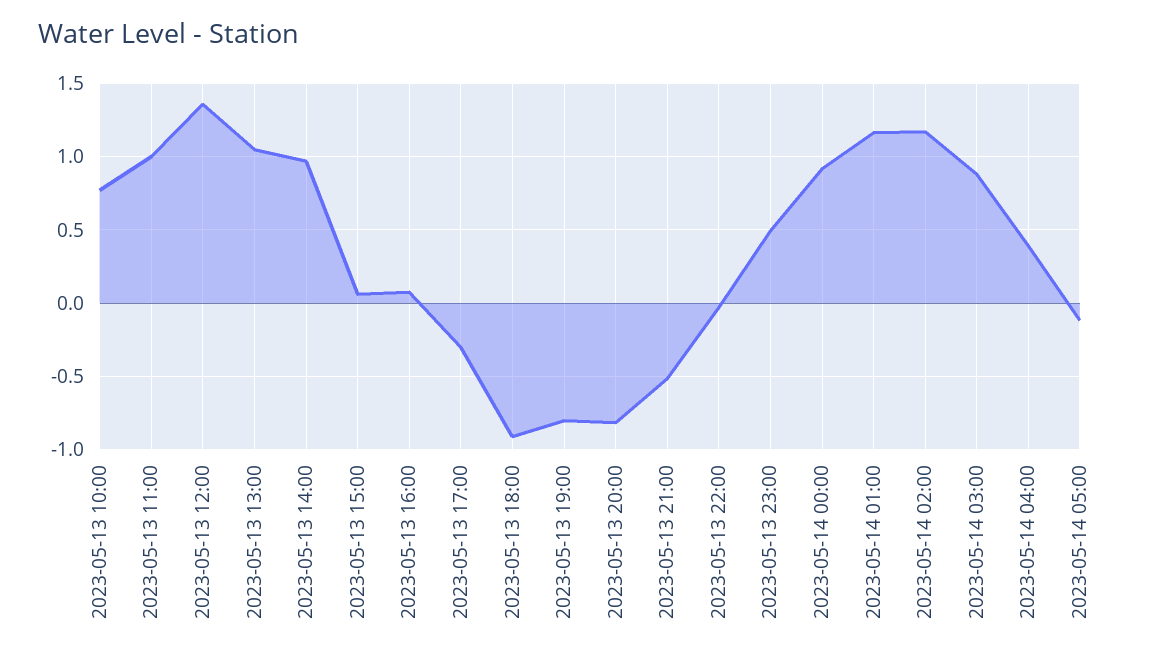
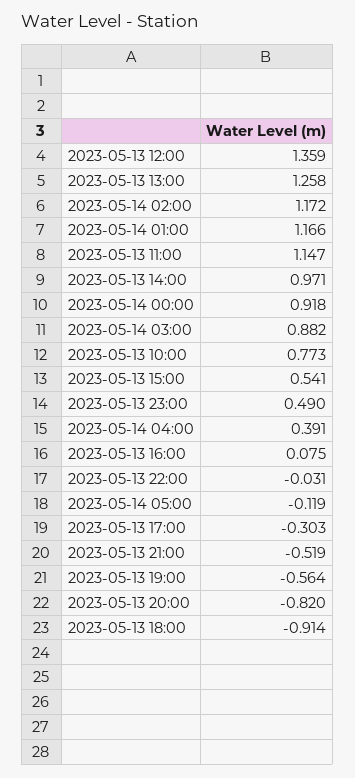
  {
    "2023-05-13 10:00": 0.773,
-   "2023-05-13 11:00": 1,
+   "2023-05-13 11:00": 1.147,
    "2023-05-13 12:00": 1.359,
-   "2023-05-13 13:00": 1.05,
+   "2023-05-13 13:00": 1.258,
    "2023-05-13 14:00": 0.971,
-   "2023-05-13 15:00": 0.05,
+   "2023-05-13 15:00": 0.541,
    "2023-05-13 16:00": 0.075,
    "2023-05-13 17:00": -0.303,
    "2023-05-13 18:00": -0.914,
-   "2023-05-13 19:00": -0.8,
+   "2023-05-13 19:00": -0.564,
    "2023-05-13 20:00": -0.82,
    "2023-05-13 21:00": -0.519,
    "2023-05-13 22:00": -0.031,
    "2023-05-13 23:00": 0.49,
    "2023-05-14 00:00": 0.918,
    "2023-05-14 01:00": 1.166,
    "2023-05-14 02:00": 1.172,
    "2023-05-14 03:00": 0.882,
    "2023-05-14 04:00": 0.391,
    "2023-05-14 05:00": -0.119
  }

